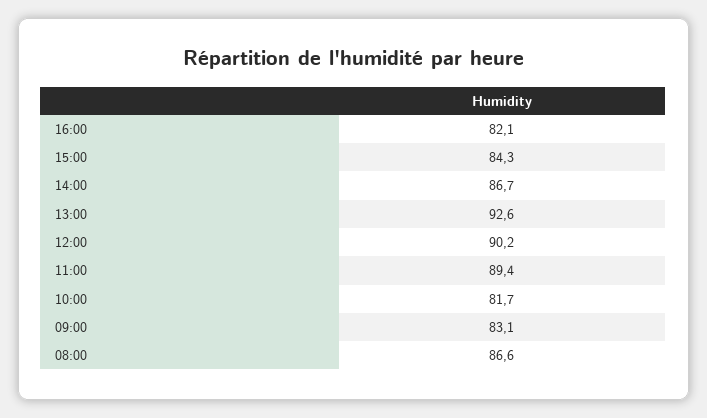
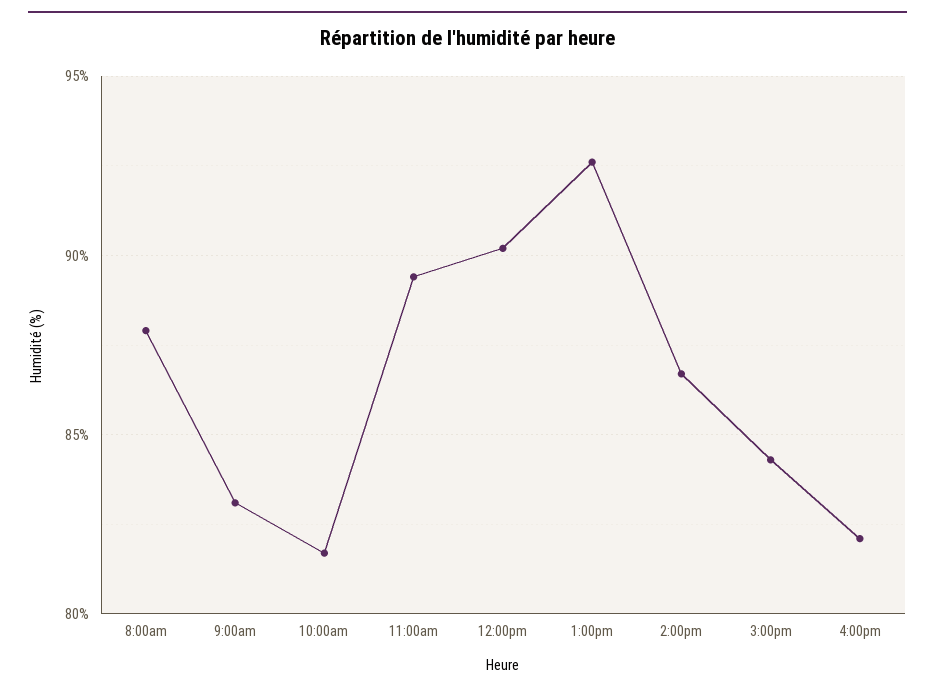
  {
    "16:00": 82.1,
    "15:00": 84.3,
    "14:00": 86.7,
    "13:00": 92.6,
    "12:00": 90.2,
    "11:00": 89.4,
    "10:00": 81.7,
    "09:00": 83.1,
-   "08:00": 86.6
+   "08:00": 88
  }

